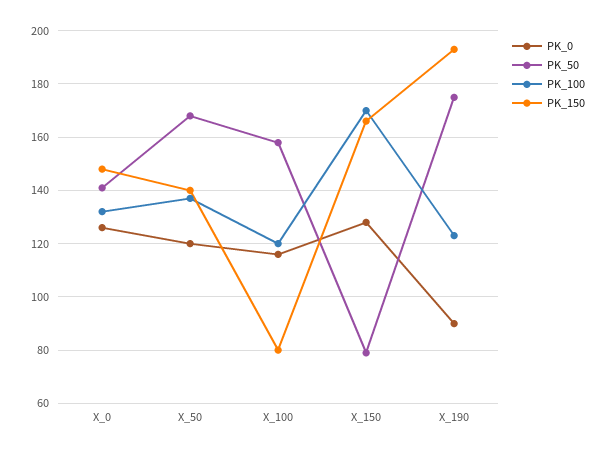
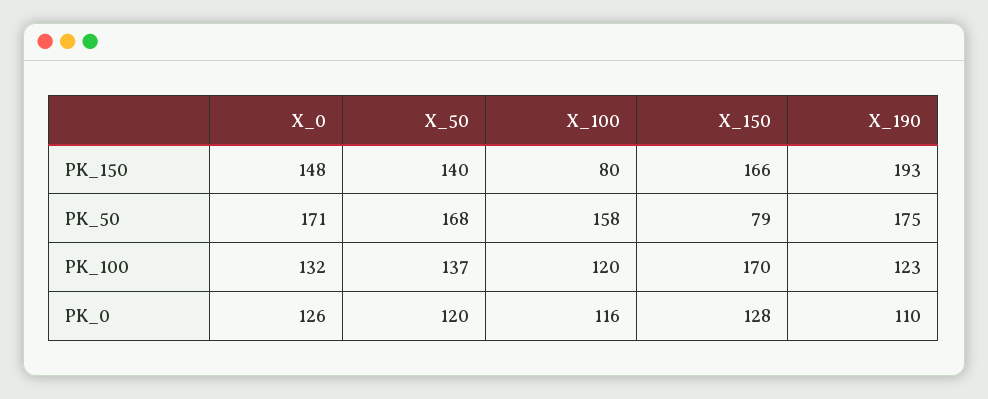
  {
    "PK_0": {
      "X_0": 126,
      "X_50": 120,
      "X_100": 116,
      "X_150": 128,
-     "X_190": 90
+     "X_190": 110
    },
    "PK_50": {
-     "X_0": 140,
+     "X_0": 171,
      "X_50": 168,
      "X_100": 158,
      "X_150": 79,
      "X_190": 175
    },
    "PK_100": {
      "X_0": 132,
      "X_50": 137,
      "X_100": 120,
      "X_150": 170,
      "X_190": 123
    },
    "PK_150": {
      "X_0": 148,
      "X_50": 140,
      "X_100": 80,
      "X_150": 166,
      "X_190": 193
    }
  }

